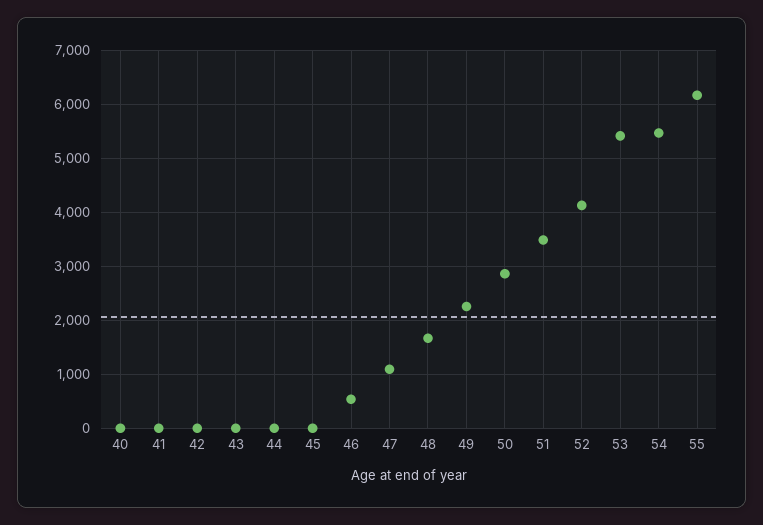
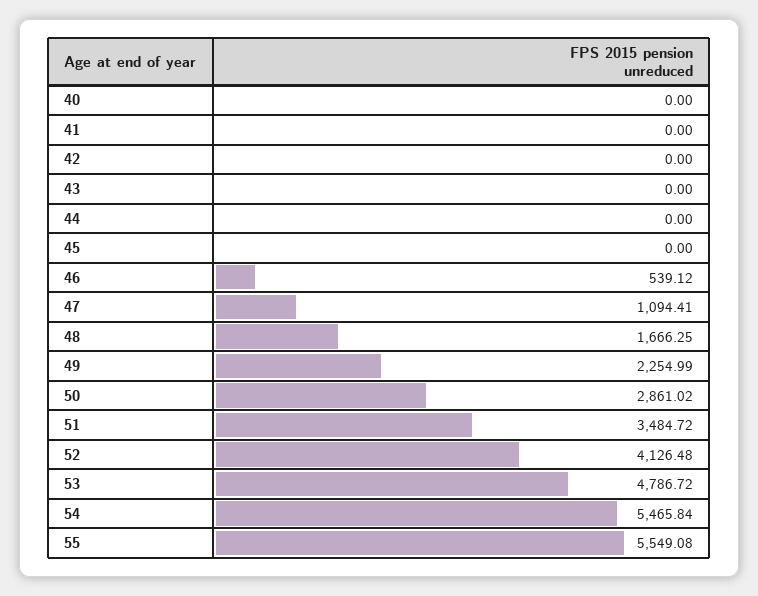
  {
    "40": 0,
    "41": 0,
    "42": 0,
    "43": 0,
    "44": 0,
    "45": 0,
    "46": 539.12,
    "47": 1094.41,
    "48": 1666.25,
    "49": 2254.99,
    "50": 2861.02,
    "51": 3484.72,
    "52": 4126.48,
-   "53": 5400,
+   "53": 4786.72,
    "54": 5465.84,
-   "55": 6200
+   "55": 5549.08
  }

